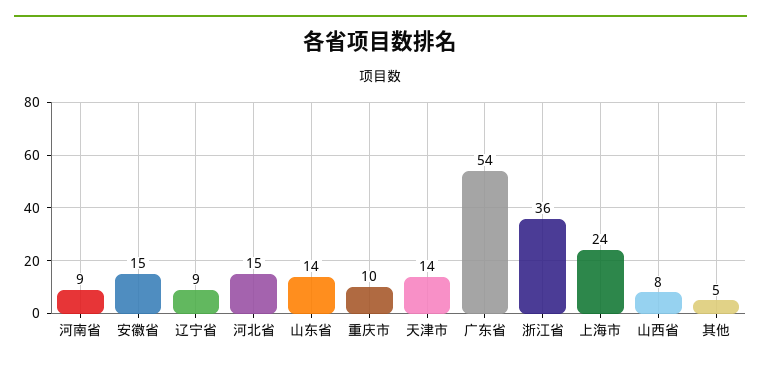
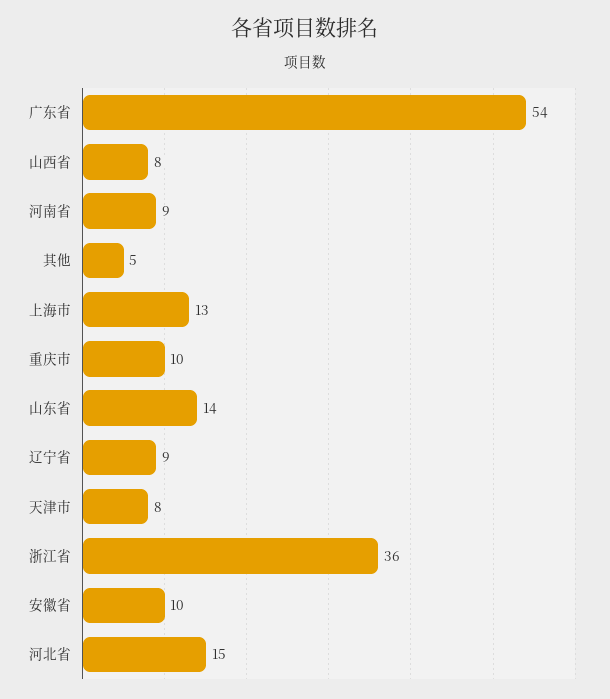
  {
    "河南省": 9,
-   "安徽省": 15,
+   "安徽省": 10,
    "辽宁省": 9,
    "河北省": 15,
    "山东省": 14,
    "重庆市": 10,
-   "天津市": 14,
+   "天津市": 8,
    "广东省": 54,
    "浙江省": 36,
-   "上海市": 24,
+   "上海市": 13,
    "山西省": 8,
    "其他": 5
  }

